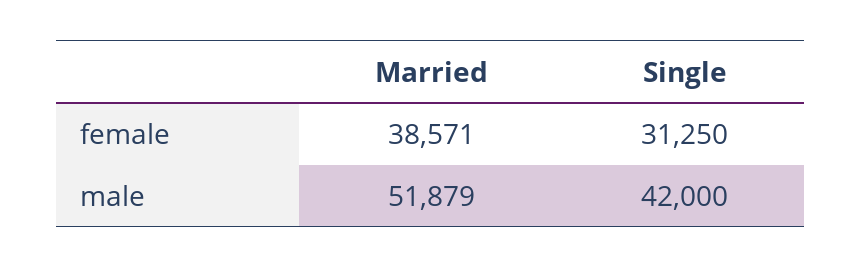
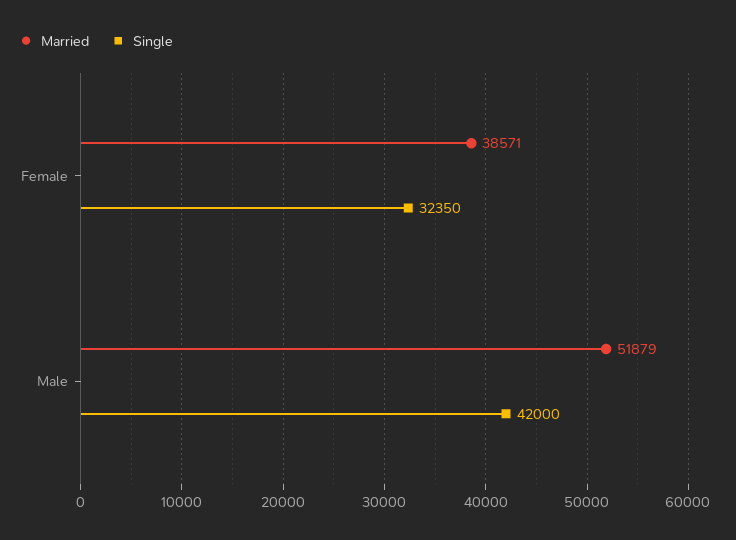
  {
    "Married": {
      "female": 38571,
      "male": 51879
    },
    "Single": {
-     "female": 31250,
+     "female": 32350,
      "male": 42000
    }
  }

